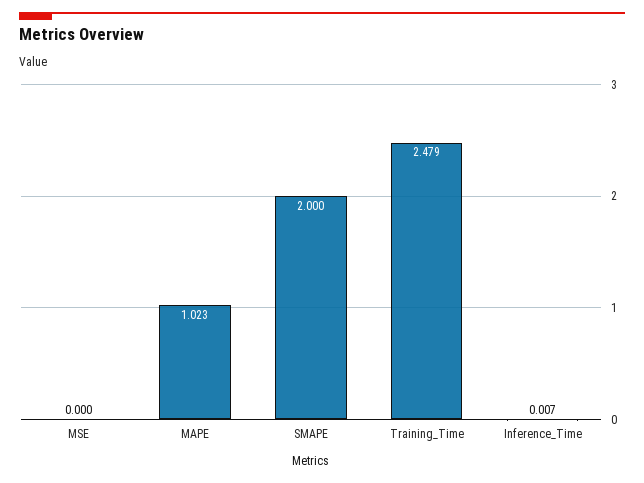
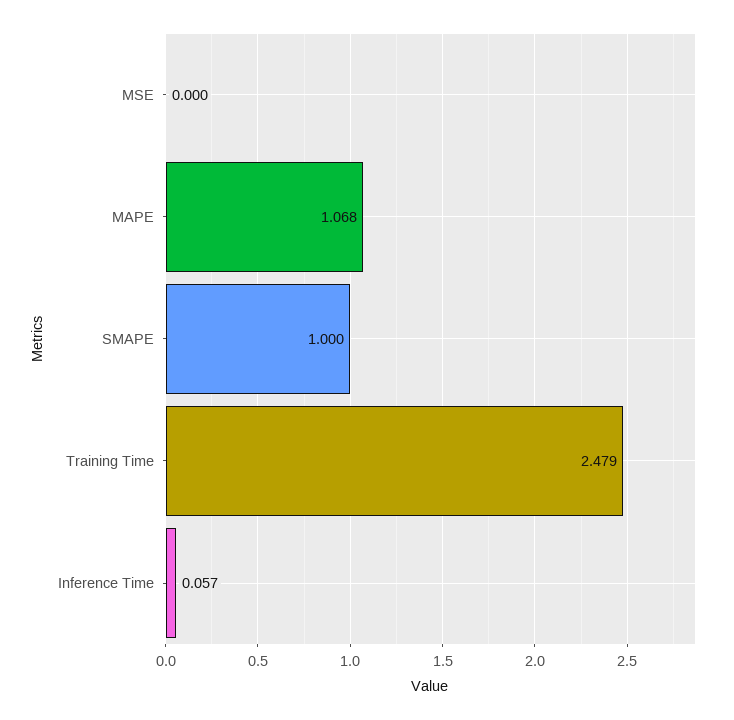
  {
    "MSE": 0,
-   "MAPE": 1.023,
+   "MAPE": 1.068,
-   "SMAPE": 2,
+   "SMAPE": 1,
    "Training_Time": 2.479,
-   "Inference_Time": 0.007
+   "Inference_Time": 0.057
  }

